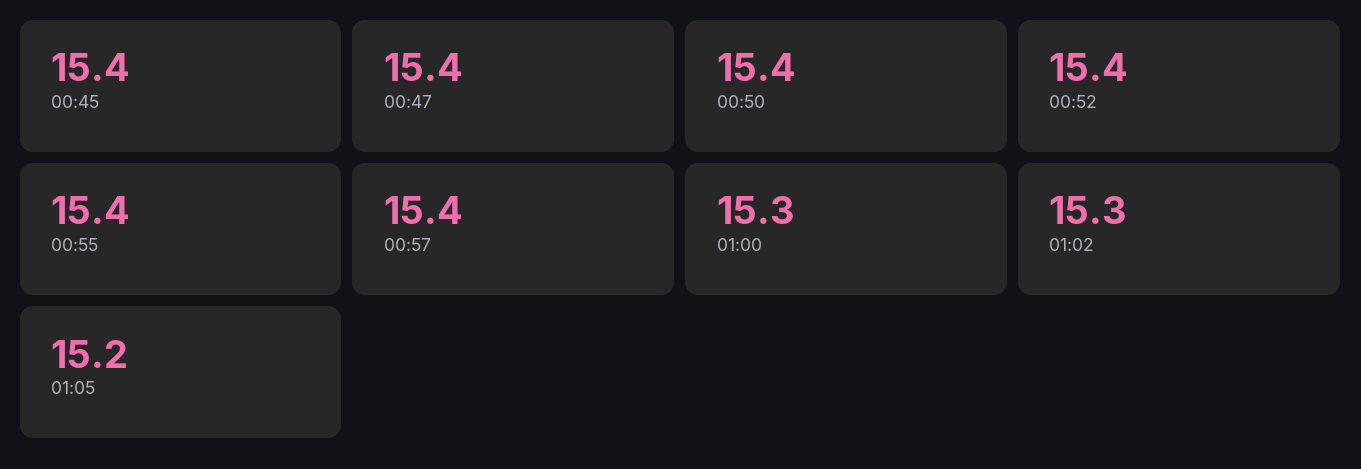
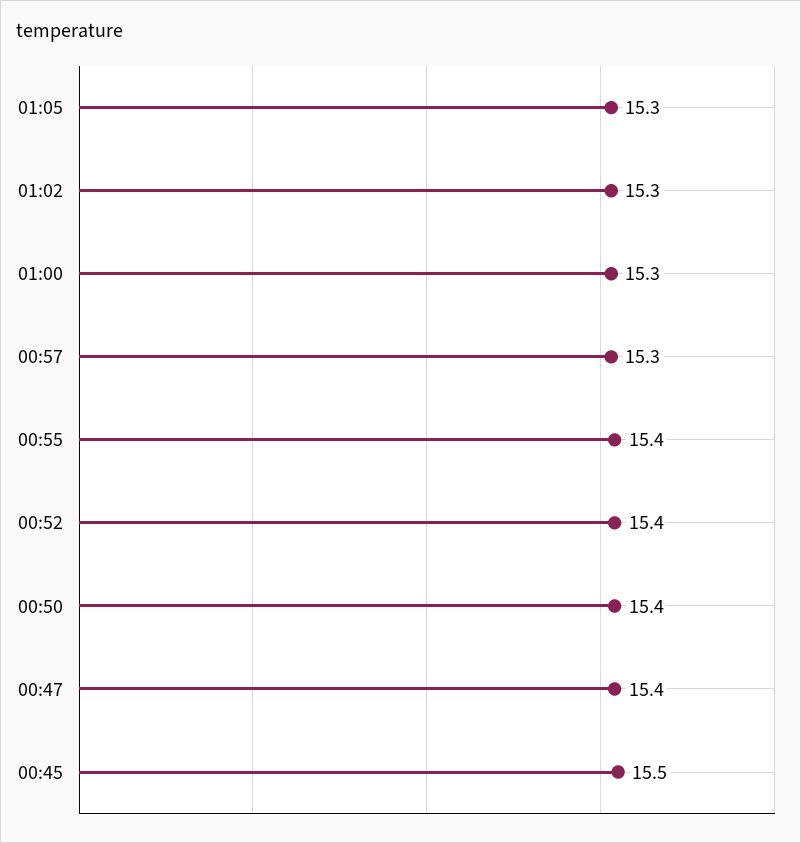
  {
-   "00:45": 15.4,
+   "00:45": 15.5,
    "00:47": 15.4,
    "00:50": 15.4,
    "00:52": 15.4,
    "00:55": 15.4,
-   "00:57": 15.4,
+   "00:57": 15.3,
    "01:00": 15.3,
    "01:02": 15.3,
-   "01:05": 15.2
+   "01:05": 15.3
  }

